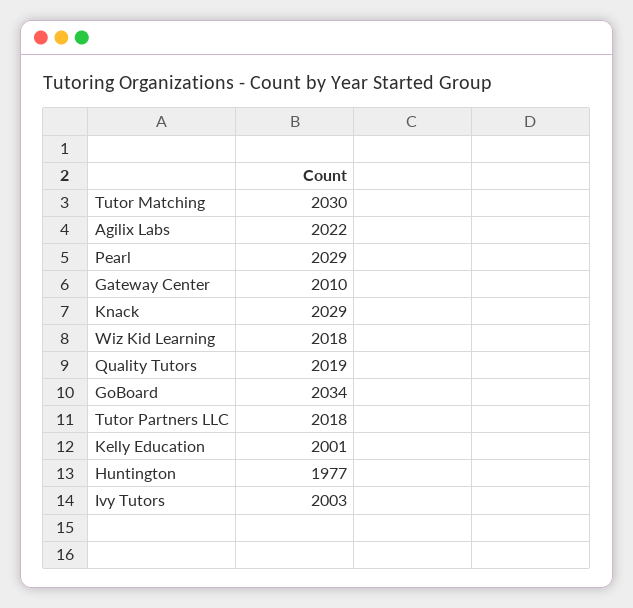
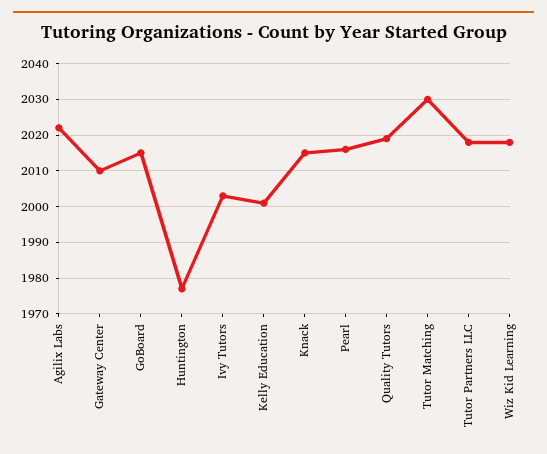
  {
    "Tutor Matching": 2030,
    "Agilix Labs": 2022,
-   "Pearl": 2029,
+   "Pearl": 2015,
    "Gateway Center": 2010,
-   "Knack": 2029,
+   "Knack": 2015,
    "Wiz Kid Learning": 2018,
    "Quality Tutors": 2019,
-   "GoBoard": 2034,
+   "GoBoard": 2015,
    "Tutor Partners LLC": 2018,
    "Kelly Education": 2001,
    "Huntington": 1977,
    "Ivy Tutors": 2003
  }

